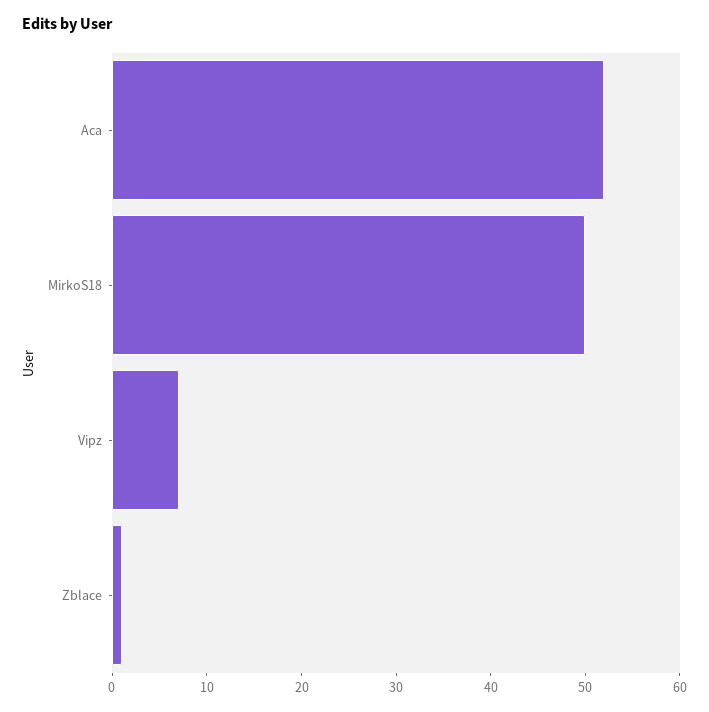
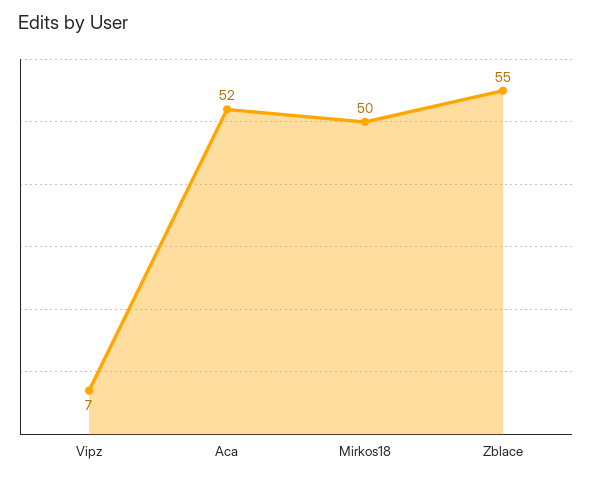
  {
    "Aca": 52,
    "MirkoS18": 50,
    "Vipz": 7,
-   "Zblace": 1
+   "Zblace": 55
  }

